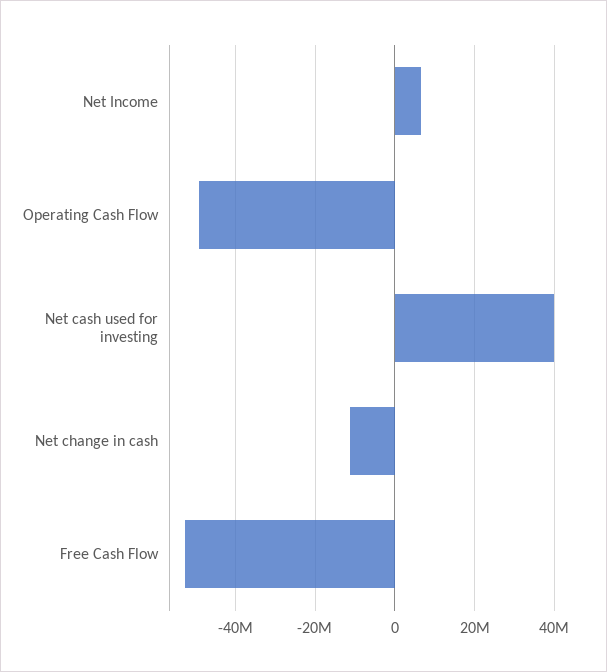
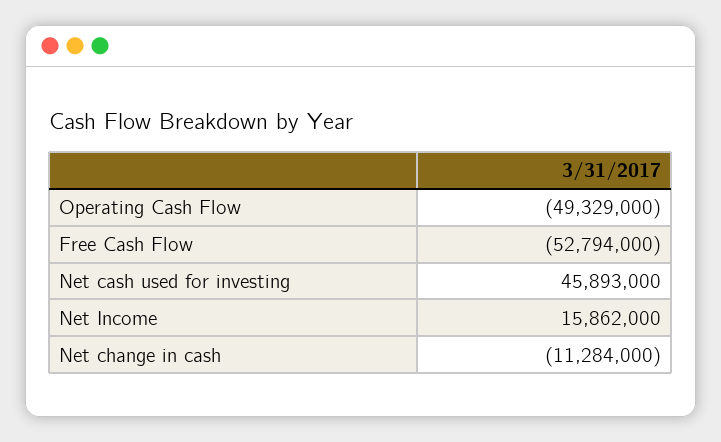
  {
-   "Net Income": 6000000,
+   "Net Income": 15862000,
    "Operating Cash Flow": -49329000,
-   "Net cash used for investing": 40000000,
+   "Net cash used for investing": 45893000,
    "Net change in cash": -11284000,
    "Free Cash Flow": -52794000
  }

